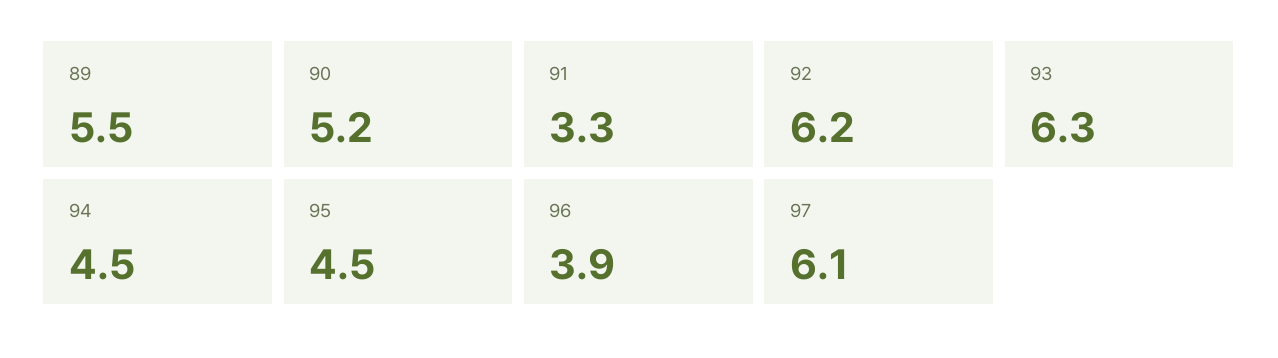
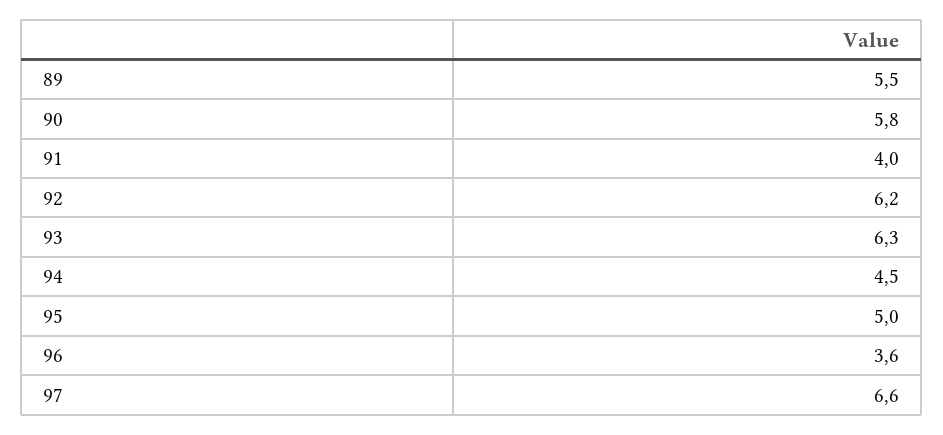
  {
    "89": 5.5,
-   "90": 5.2,
+   "90": 5.8,
-   "91": 3.3,
+   "91": 4,
    "92": 6.2,
    "93": 6.3,
    "94": 4.5,
-   "95": 4.5,
+   "95": 5,
-   "96": 3.9,
+   "96": 3.6,
-   "97": 6.1
+   "97": 6.6
  }

